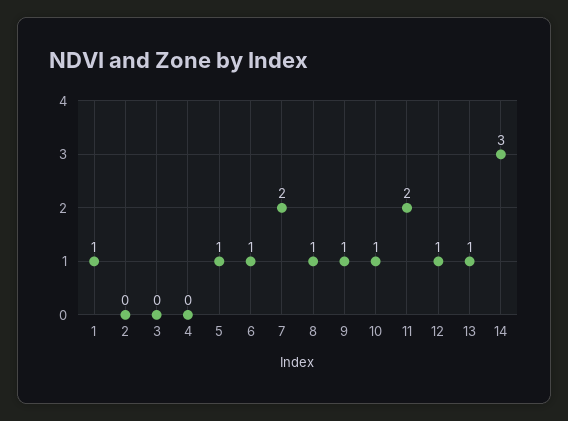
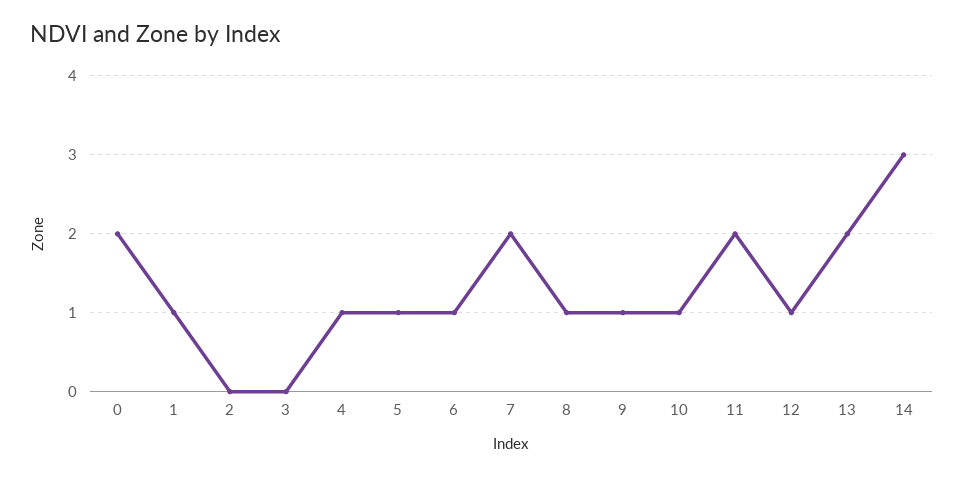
  {
    "1": 1,
    "2": 0,
    "3": 0,
-   "4": 0,
+   "4": 1,
    "5": 1,
    "6": 1,
    "7": 2,
    "8": 1,
    "9": 1,
    "10": 1,
    "11": 2,
    "12": 1,
-   "13": 1,
+   "13": 2,
-   "14": 3
+   "14": 3,
+   "0": 2
  }

